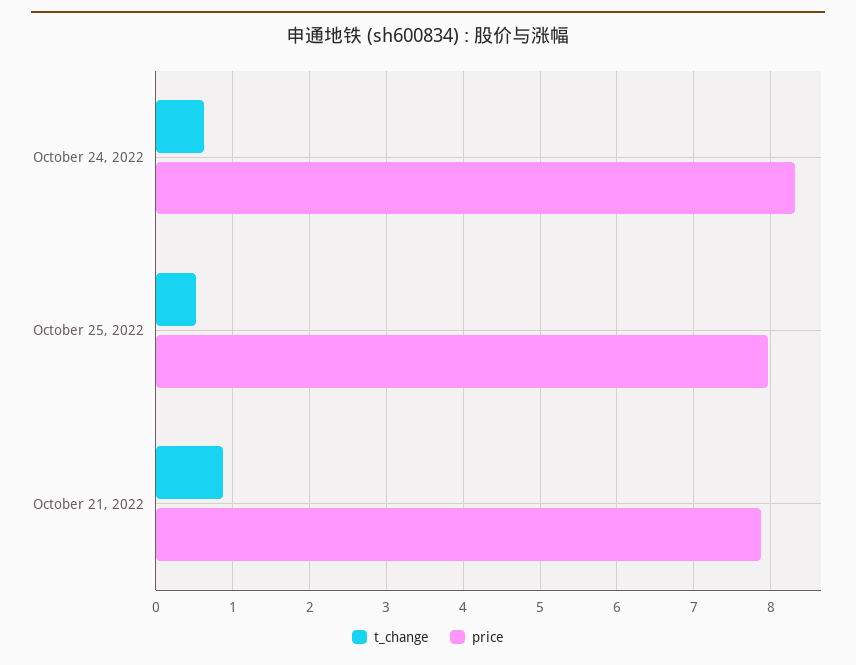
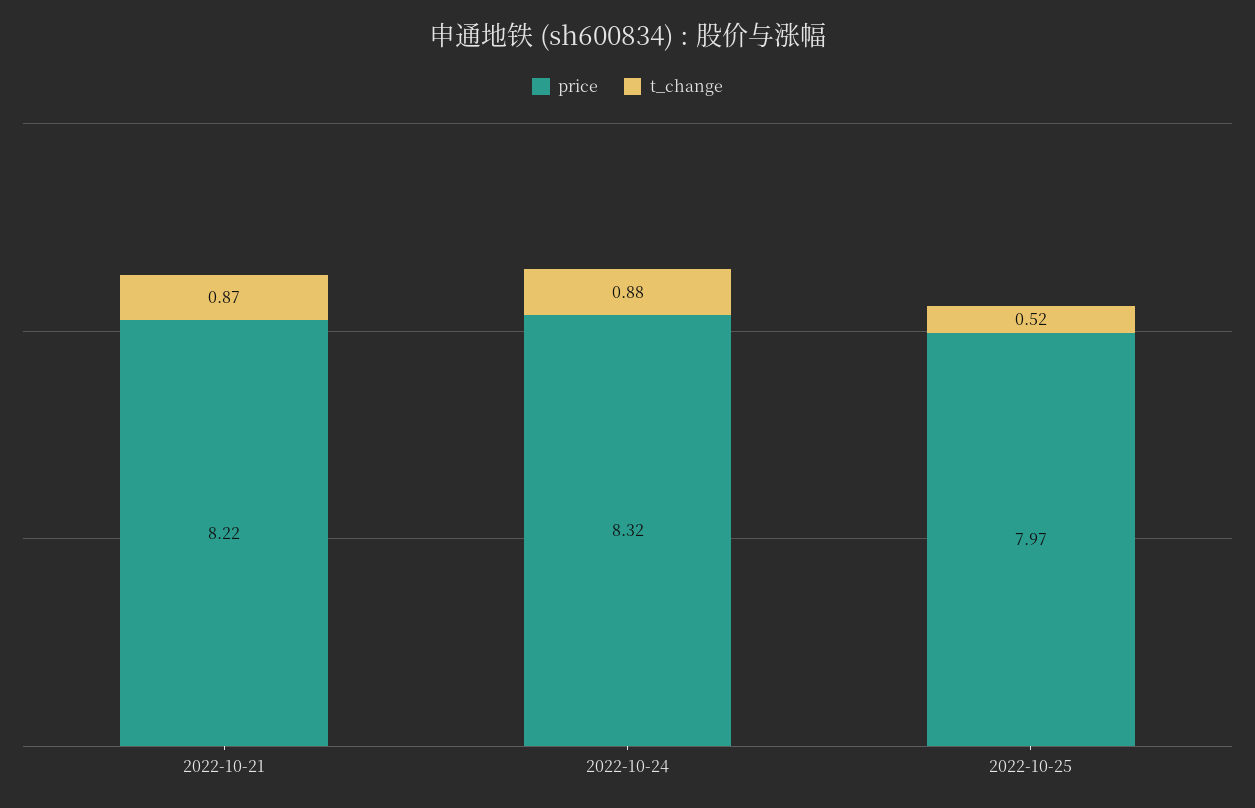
  {
    "t_change": {
-     "October 24, 2022": 0.6,
+     "October 24, 2022": 0.88,
      "October 25, 2022": 0.52,
      "October 21, 2022": 0.87
    },
    "price": {
      "October 24, 2022": 8.32,
      "October 25, 2022": 7.97,
-     "October 21, 2022": 7.9
+     "October 21, 2022": 8.22
    }
  }

